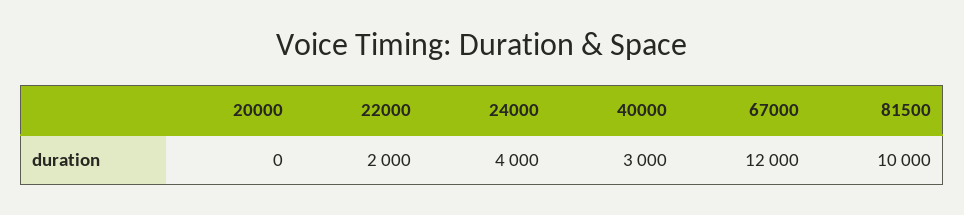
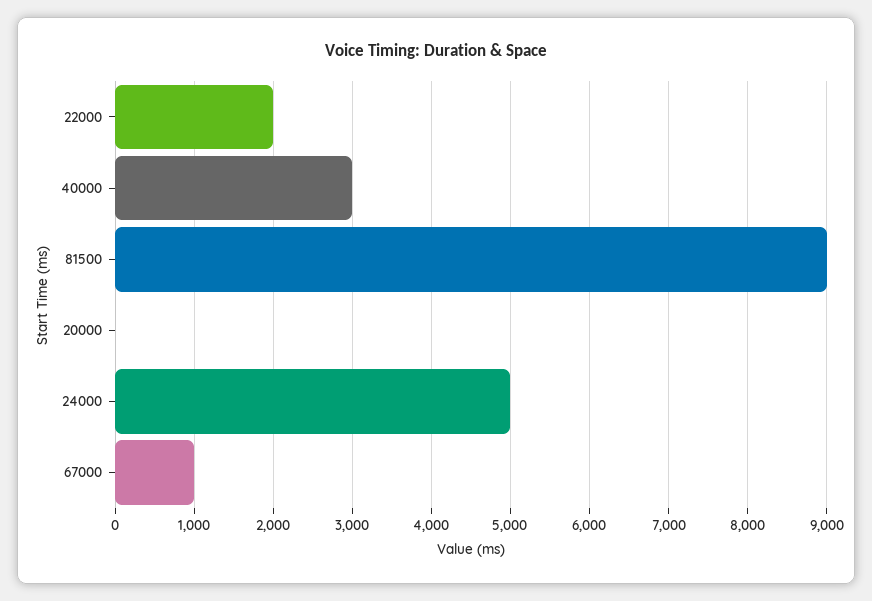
  {
    "20000": 0,
    "22000": 2000,
-   "24000": 4000,
+   "24000": 5000,
    "40000": 3000,
-   "67000": 12000,
+   "67000": 1000,
-   "81500": 10000
+   "81500": 9000
  }

